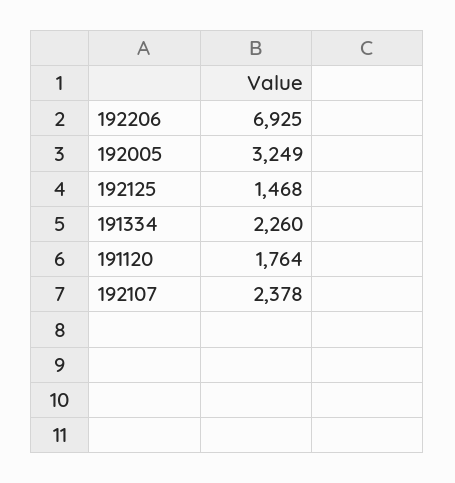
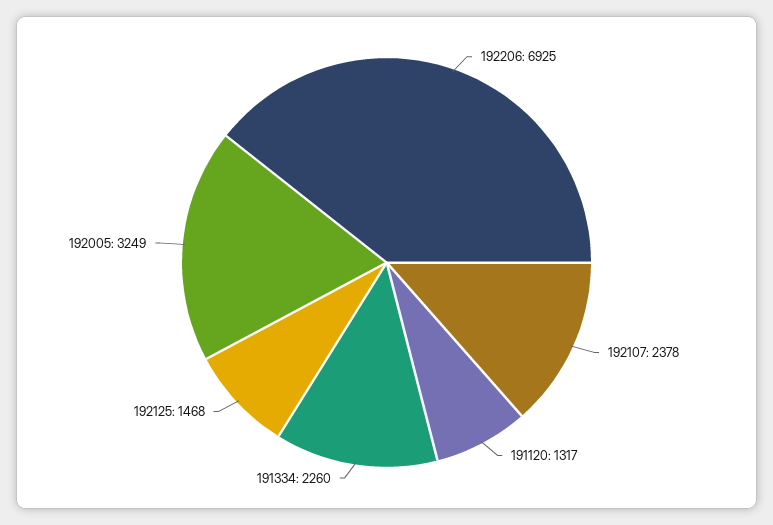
  {
    "192206": 6925,
    "192005": 3249,
    "192125": 1468,
    "191334": 2260,
-   "191120": 1764,
+   "191120": 1317,
    "192107": 2378
  }

